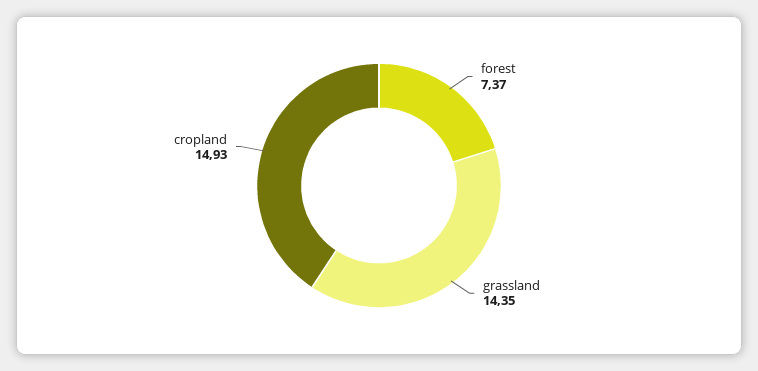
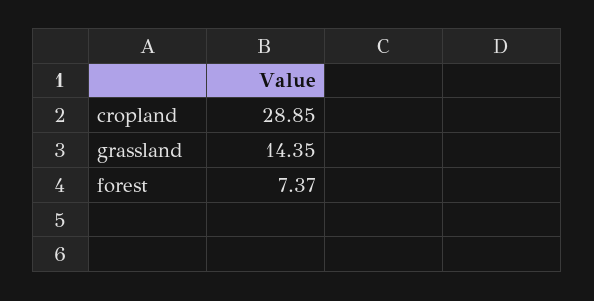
  {
    "forest": 7.37,
    "grassland": 14.35,
-   "cropland": 14.93
+   "cropland": 28.85
  }

